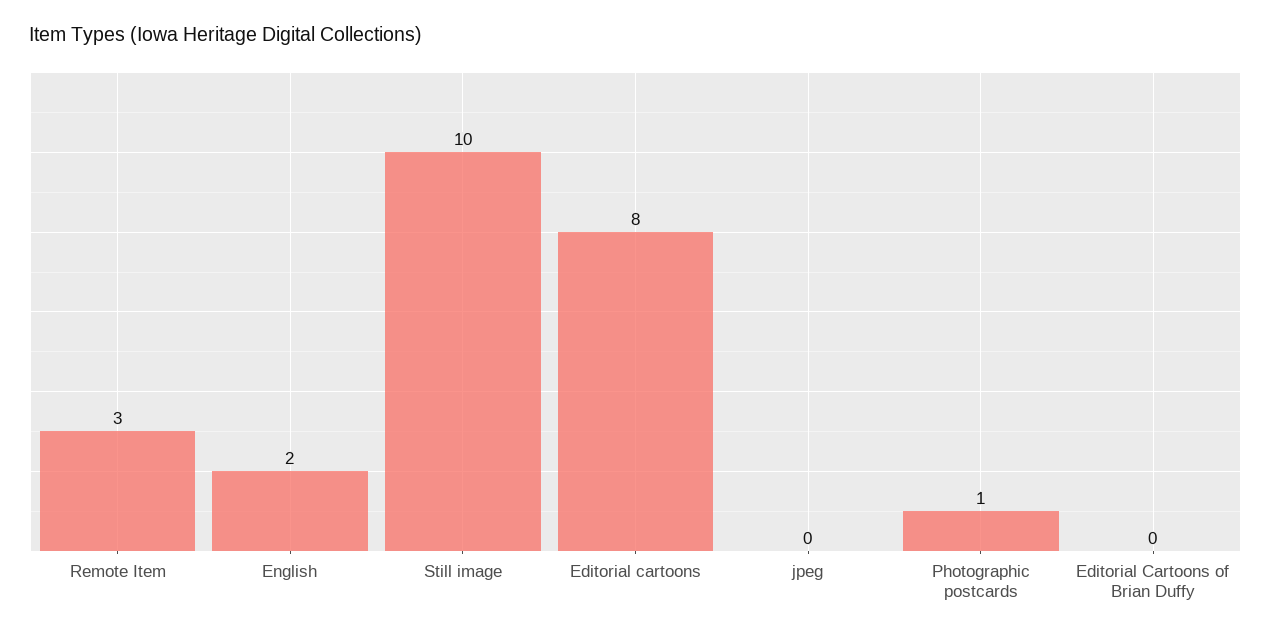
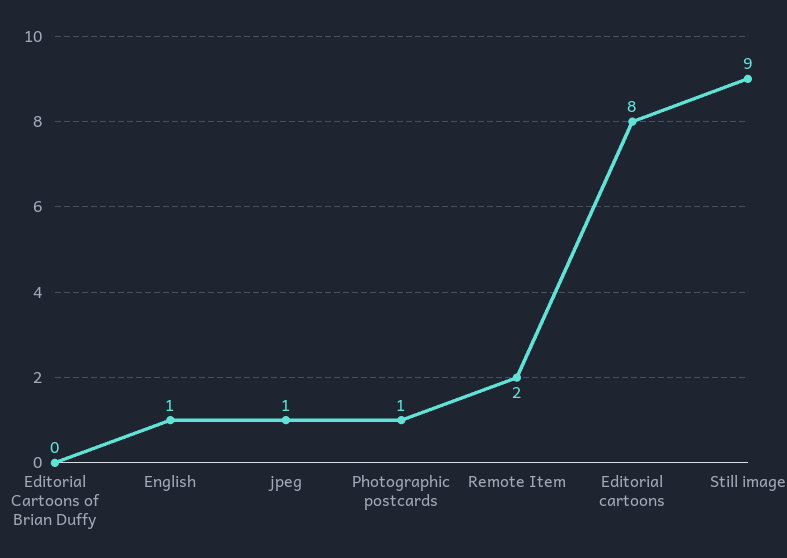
  {
-   "Remote Item": 3,
+   "Remote Item": 2,
-   "English": 2,
+   "English": 1,
-   "Still image": 10,
+   "Still image": 9,
    "Editorial cartoons": 8,
-   "jpeg": 0,
+   "jpeg": 1,
    "Photographic postcards": 1,
    "Editorial Cartoons of Brian Duffy": 0
  }

